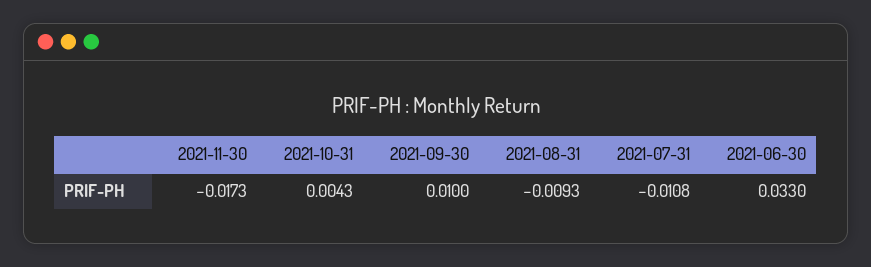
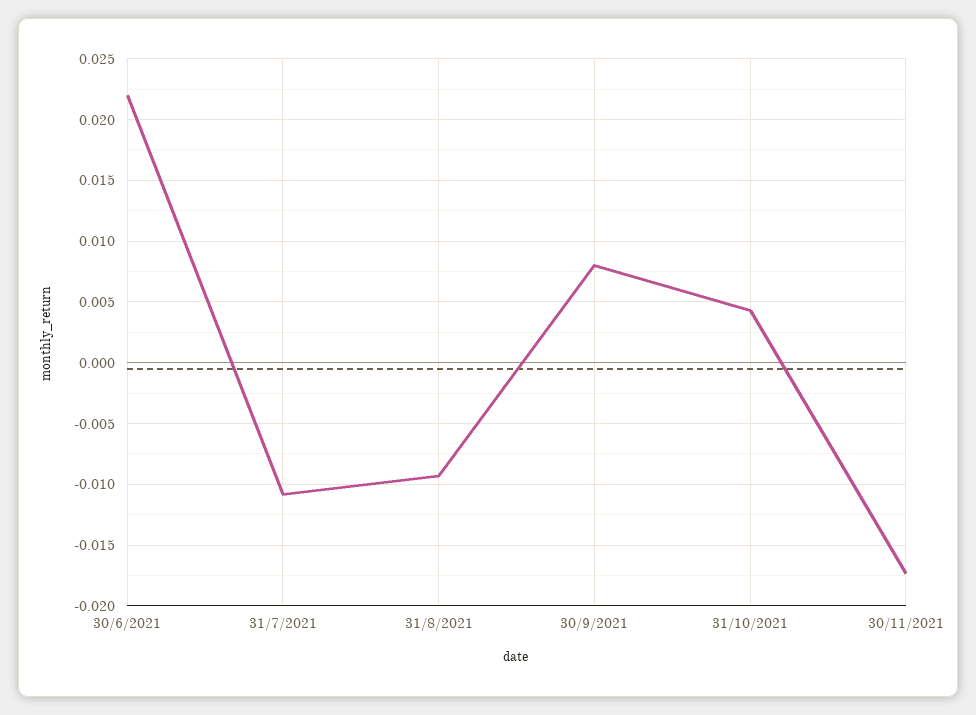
  {
    "2021-11-30": -0.0173,
    "2021-10-31": 0.0043,
-   "2021-09-30": 0.01,
+   "2021-09-30": 0.008,
    "2021-08-31": -0.0093,
    "2021-07-31": -0.0108,
-   "2021-06-30": 0.033
+   "2021-06-30": 0.022
  }

